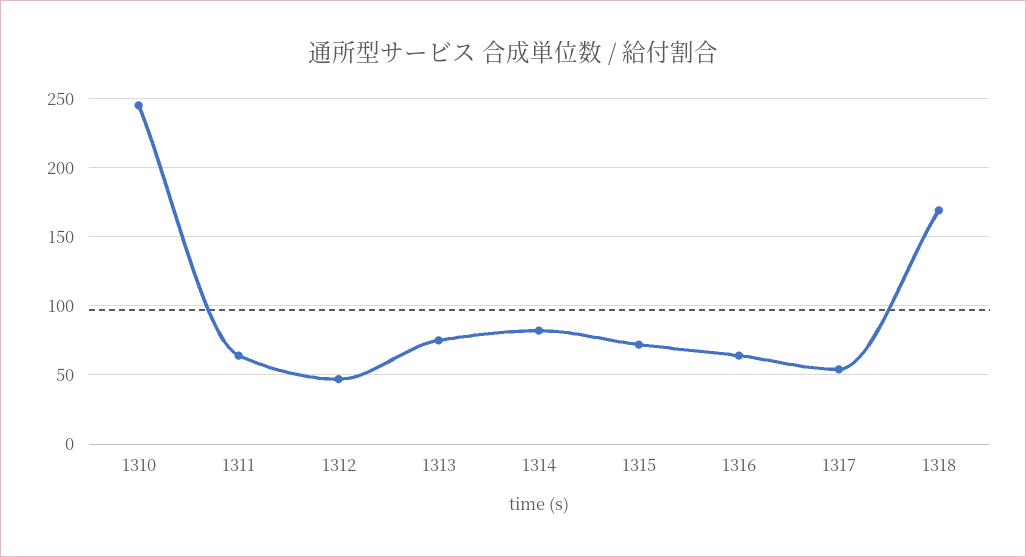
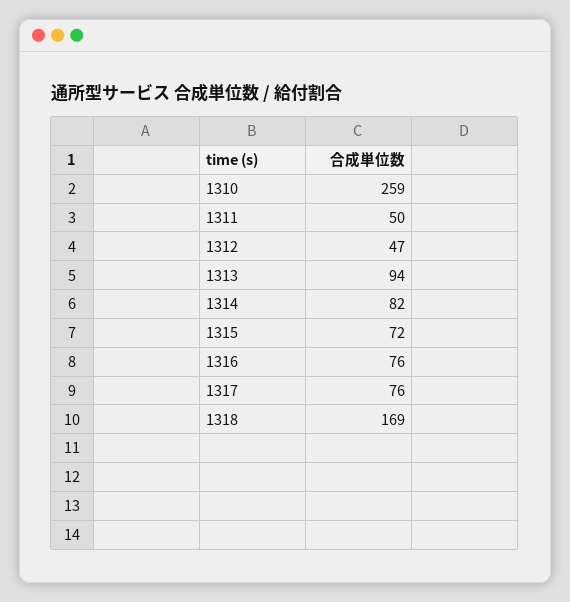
  {
-   "1310": 245,
+   "1310": 259,
-   "1311": 65,
+   "1311": 50,
    "1312": 47,
-   "1313": 75,
+   "1313": 94,
    "1314": 82,
    "1315": 72,
-   "1316": 65,
+   "1316": 76,
-   "1317": 55,
+   "1317": 76,
    "1318": 169
  }

